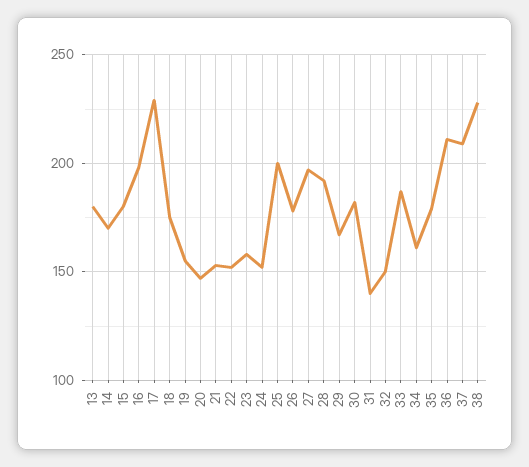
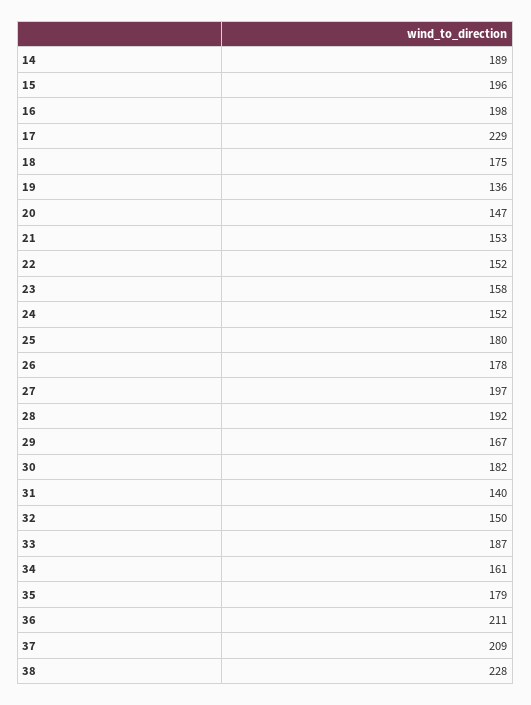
  {
-   "13": 180,
-   "14": 170,
+   "14": 189,
-   "15": 180,
+   "15": 196,
    "16": 198,
    "17": 229,
    "18": 175,
-   "19": 155,
+   "19": 136,
    "20": 147,
    "21": 153,
    "22": 152,
    "23": 158,
    "24": 152,
-   "25": 200,
+   "25": 180,
    "26": 178,
    "27": 197,
    "28": 192,
    "29": 167,
    "30": 182,
    "31": 140,
    "32": 150,
    "33": 187,
    "34": 161,
    "35": 179,
    "36": 211,
    "37": 209,
    "38": 228
  }

